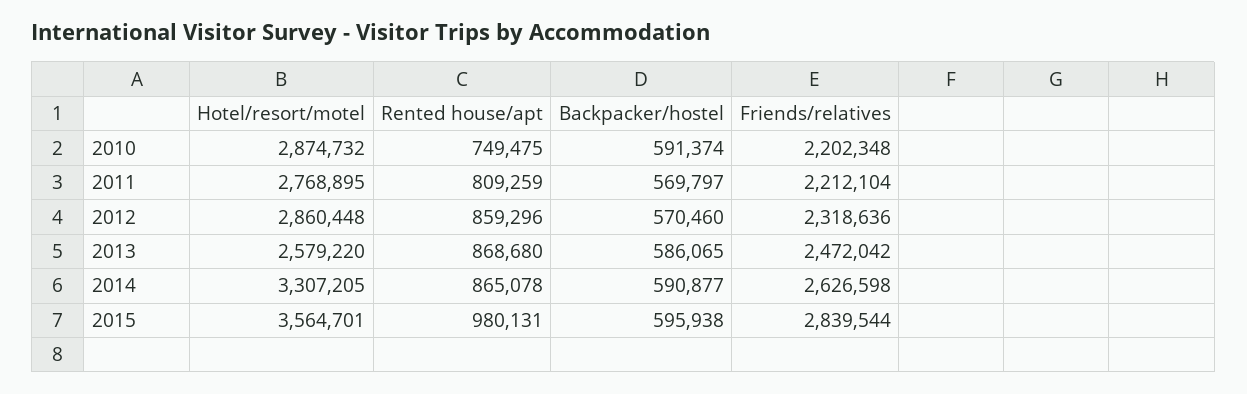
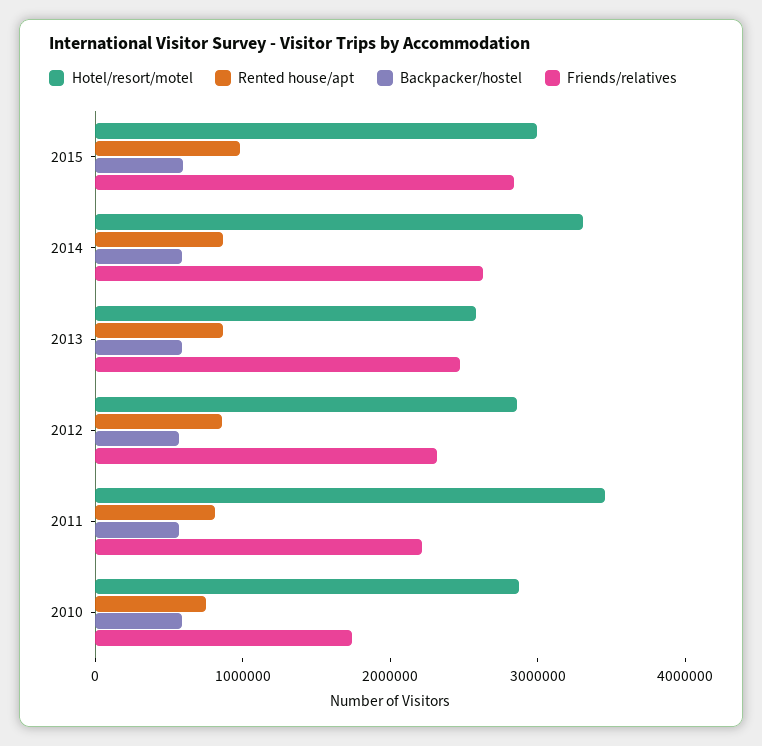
  {
    "Hotel/resort/motel": {
      "2010": 2874732,
-     "2011": 2768895,
+     "2011": 3400000,
      "2012": 2860448,
      "2013": 2579220,
      "2014": 3307205,
-     "2015": 3564701
+     "2015": 3000000
    },
    "Rented house/apt": {
      "2010": 749475,
      "2011": 809259,
      "2012": 859296,
      "2013": 868680,
      "2014": 865078,
      "2015": 980131
    },
    "Backpacker/hostel": {
      "2010": 591374,
      "2011": 569797,
      "2012": 570460,
      "2013": 586065,
      "2014": 590877,
      "2015": 595938
    },
    "Friends/relatives": {
-     "2010": 2202348,
+     "2010": 1800000,
      "2011": 2212104,
      "2012": 2318636,
      "2013": 2472042,
      "2014": 2626598,
      "2015": 2839544
    }
  }

